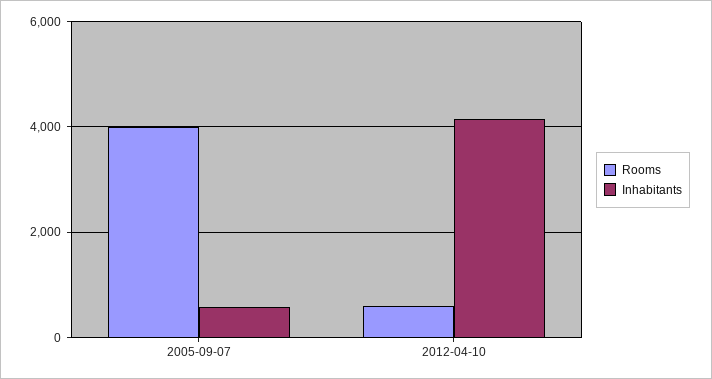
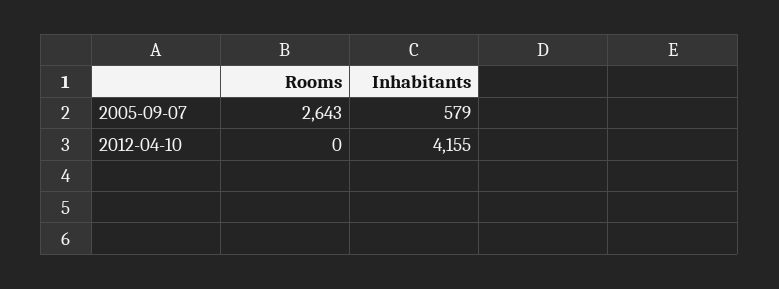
  {
    "Rooms": {
-     "2005-09-07": 4000,
+     "2005-09-07": 2643,
-     "2012-04-10": 600
+     "2012-04-10": 0
    },
    "Inhabitants": {
      "2005-09-07": 579,
      "2012-04-10": 4155
    }
  }

